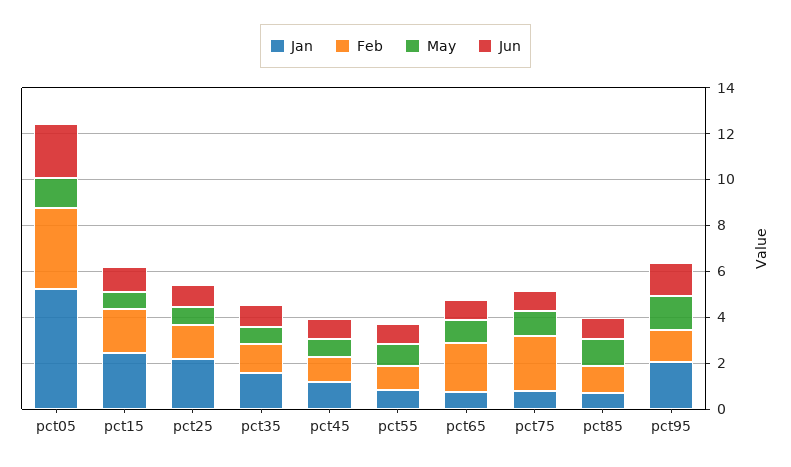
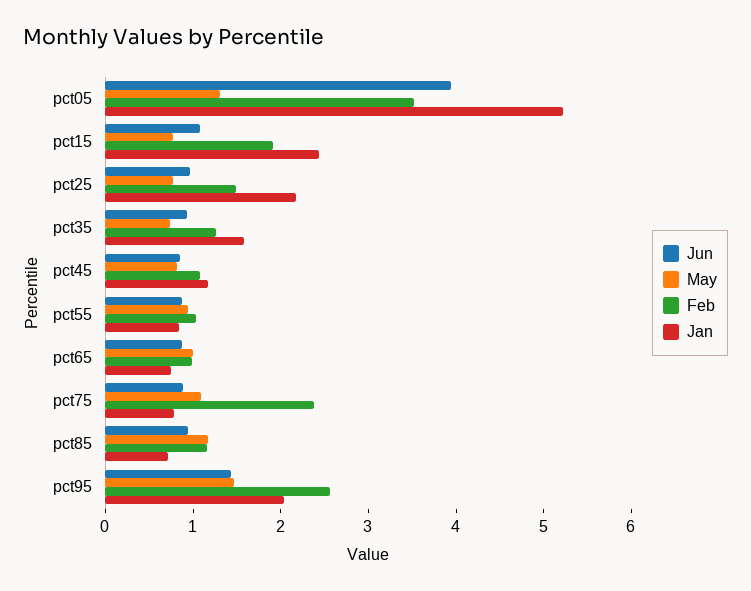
  {
    "Jan": {
      "pct05": 5.2,
      "pct15": 2.4,
      "pct25": 2.2,
      "pct35": 1.6,
      "pct45": 1.2,
      "pct55": 0.8,
      "pct65": 0.8,
      "pct75": 0.8,
      "pct85": 0.8,
      "pct95": 2
    },
    "Feb": {
      "pct05": 3.6,
      "pct15": 2,
      "pct25": 1.4,
      "pct35": 1.2,
      "pct45": 1,
      "pct55": 1,
-     "pct65": 2,
+     "pct65": 1,
      "pct75": 2.4,
      "pct85": 1.2,
-     "pct95": 1.5
+     "pct95": 2.6
    },
    "May": {
      "pct05": 1.4,
      "pct15": 0.8,
      "pct25": 0.8,
      "pct35": 0.8,
      "pct45": 0.8,
      "pct55": 1,
      "pct65": 1,
      "pct75": 1,
      "pct85": 1.2,
      "pct95": 1.4
    },
    "Jun": {
-     "pct05": 2.5,
+     "pct05": 4,
      "pct15": 1,
      "pct25": 1,
      "pct35": 1,
      "pct45": 0.8,
      "pct55": 0.8,
      "pct65": 0.8,
      "pct75": 0.8,
      "pct85": 1,
      "pct95": 1.4
    }
  }

